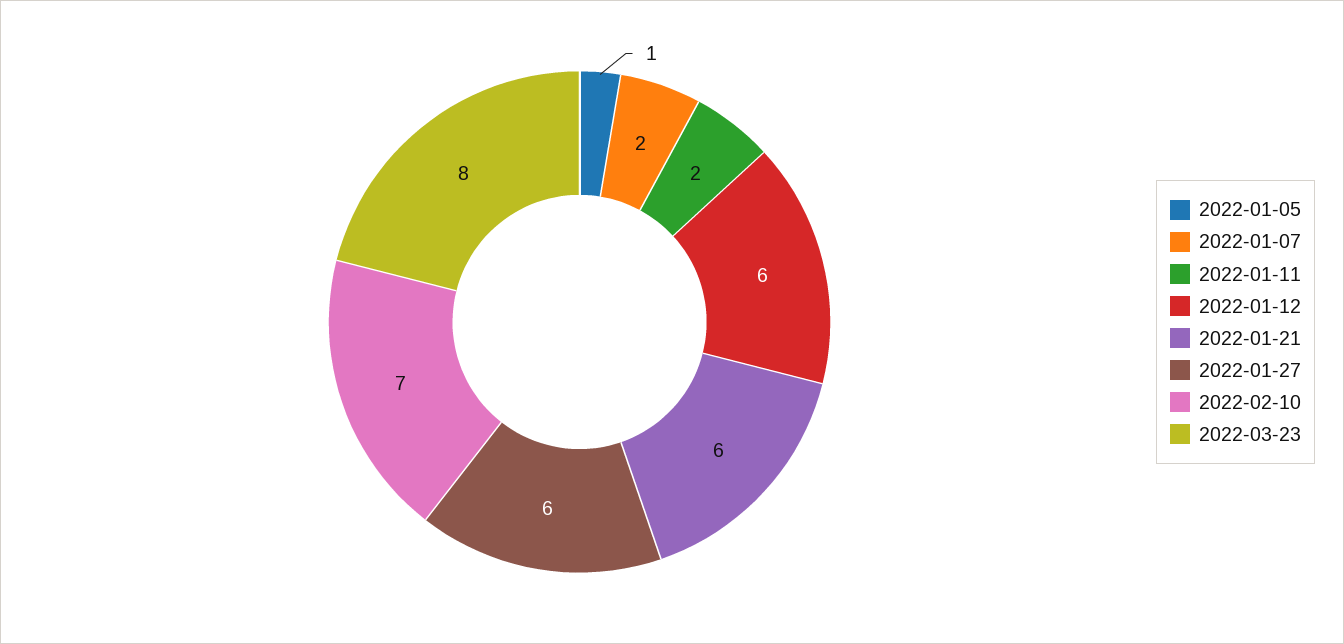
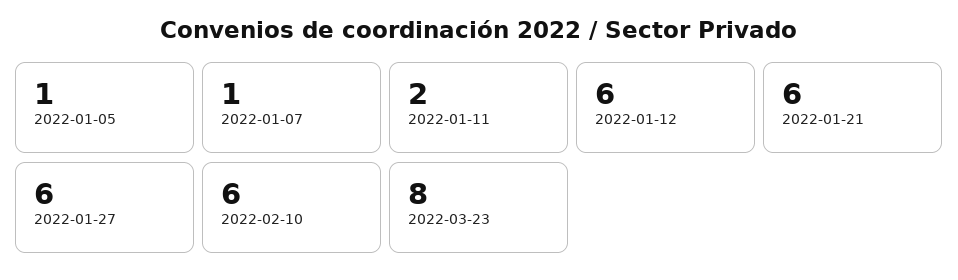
  {
    "2022-01-05": 1,
-   "2022-01-07": 2,
+   "2022-01-07": 1,
    "2022-01-11": 2,
    "2022-01-12": 6,
    "2022-01-21": 6,
    "2022-01-27": 6,
-   "2022-02-10": 7,
+   "2022-02-10": 6,
    "2022-03-23": 8
  }

